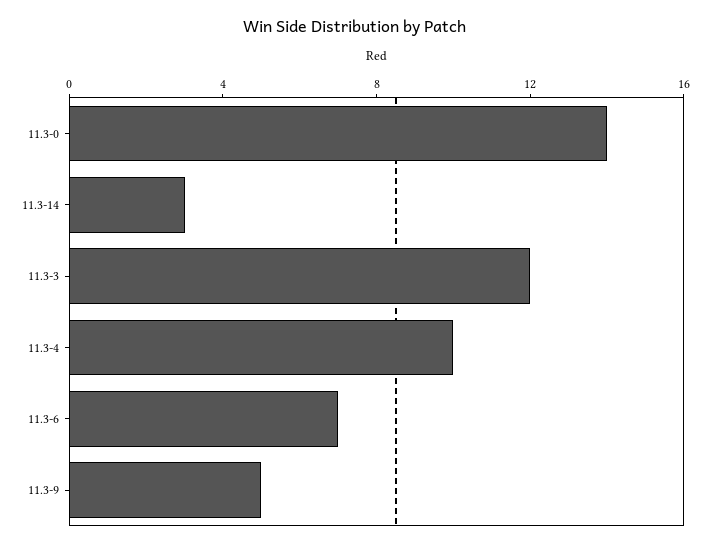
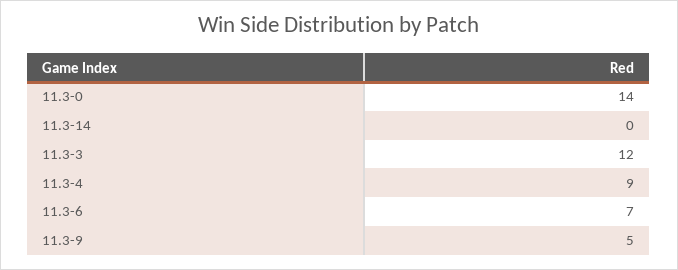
  {
    "11.3-0": 14,
-   "11.3-14": 3,
+   "11.3-14": 0,
    "11.3-3": 12,
-   "11.3-4": 10,
+   "11.3-4": 9,
    "11.3-6": 7,
    "11.3-9": 5
  }

